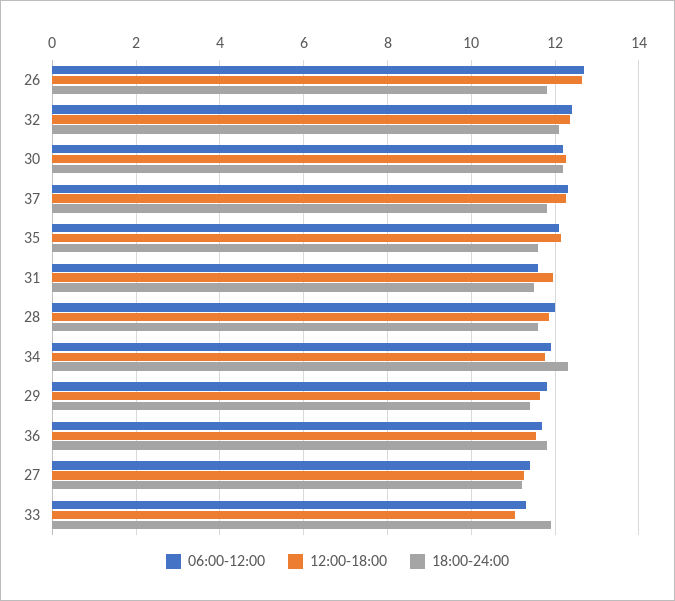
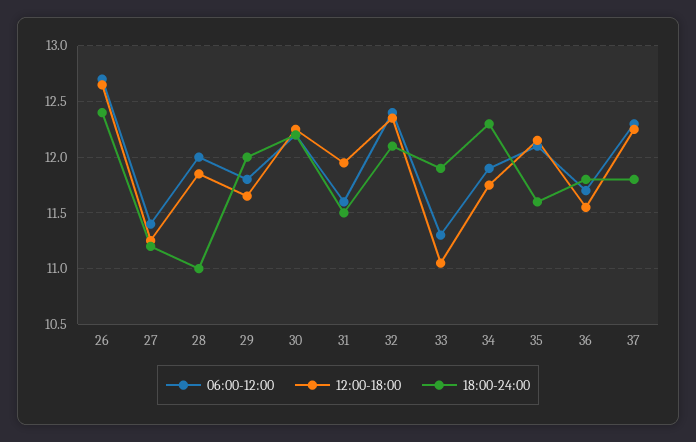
  {
    "06:00-12:00": {
      "26": 12.7,
      "32": 12.4,
      "30": 12.2,
      "37": 12.3,
      "35": 12.1,
      "31": 11.6,
      "28": 12,
      "34": 11.9,
      "29": 11.8,
      "36": 11.7,
      "27": 11.4,
      "33": 11.3
    },
    "12:00-18:00": {
      "26": 12.7,
      "32": 12.4,
      "30": 12.3,
      "37": 12.3,
      "35": 12.2,
      "31": 12,
      "28": 11.9,
      "34": 11.8,
      "29": 11.7,
      "36": 11.6,
      "27": 11.3,
      "33": 11.1
    },
    "18:00-24:00": {
-     "26": 11.8,
+     "26": 12.4,
      "32": 12.1,
      "30": 12.2,
      "37": 11.8,
      "35": 11.6,
      "31": 11.5,
-     "28": 11.6,
+     "28": 11,
      "34": 12.3,
-     "29": 11.4,
+     "29": 12,
      "36": 11.8,
      "27": 11.2,
      "33": 11.9
    }
  }

